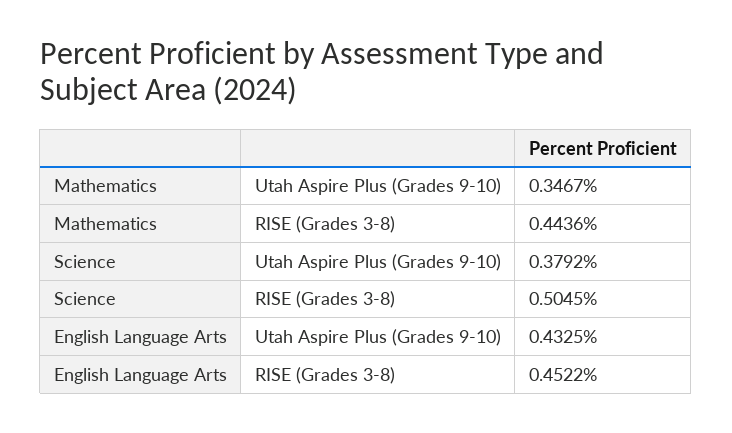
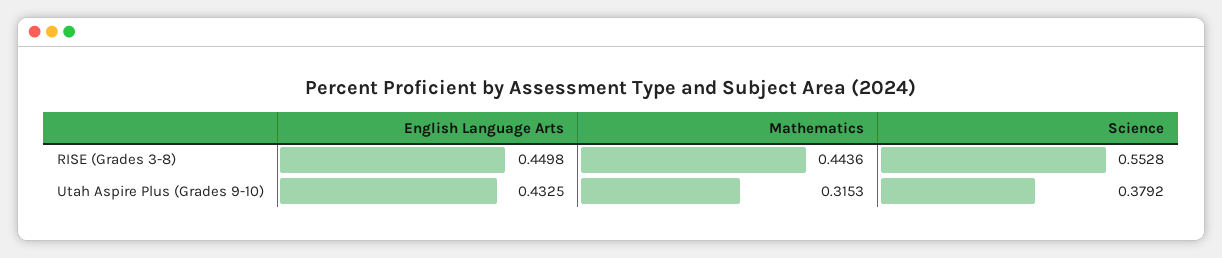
  {
    "Mathematics": {
-     "Utah Aspire Plus (Grades 9-10)": 0.3467,
+     "Utah Aspire Plus (Grades 9-10)": 0.3153,
      "RISE (Grades 3-8)": 0.4436
    },
    "Science": {
      "Utah Aspire Plus (Grades 9-10)": 0.3792,
-     "RISE (Grades 3-8)": 0.5045
+     "RISE (Grades 3-8)": 0.5528
    },
    "English Language Arts": {
      "Utah Aspire Plus (Grades 9-10)": 0.4325,
-     "RISE (Grades 3-8)": 0.4522
+     "RISE (Grades 3-8)": 0.4498
    }
  }

